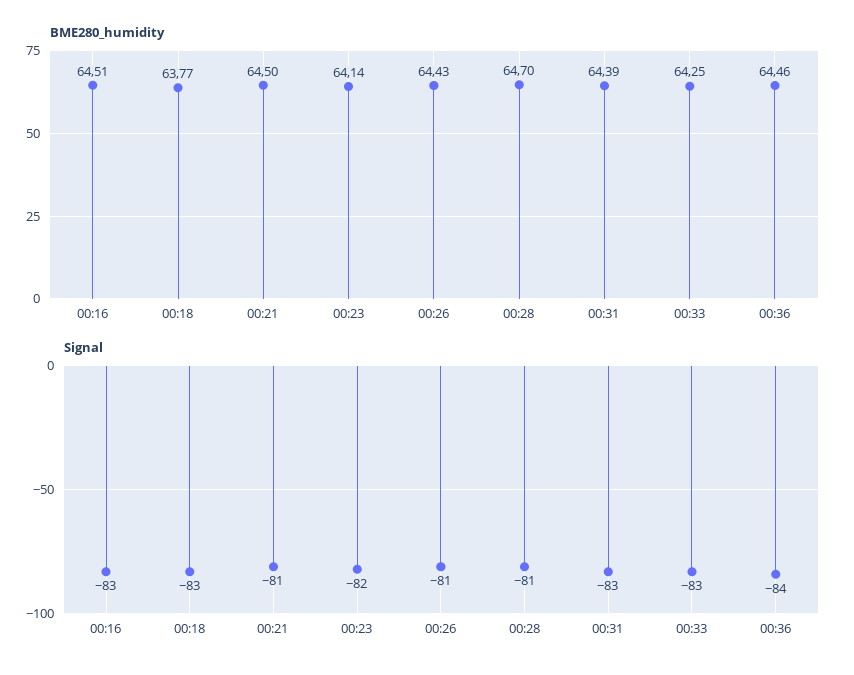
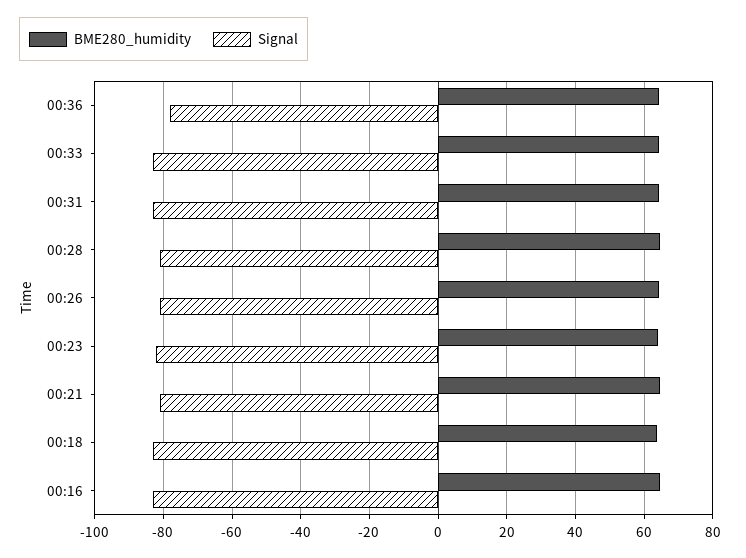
  {
    "BME280_humidity": {
      "00:16": 64.51,
      "00:18": 63.77,
      "00:21": 64.5,
      "00:23": 64.14,
      "00:26": 64.43,
      "00:28": 64.7,
      "00:31": 64.39,
      "00:33": 64.25,
      "00:36": 64.46
    },
    "Signal": {
      "00:16": -83,
      "00:18": -83,
      "00:21": -81,
      "00:23": -82,
      "00:26": -81,
      "00:28": -81,
      "00:31": -83,
      "00:33": -83,
-     "00:36": -84
+     "00:36": -78
    }
  }

